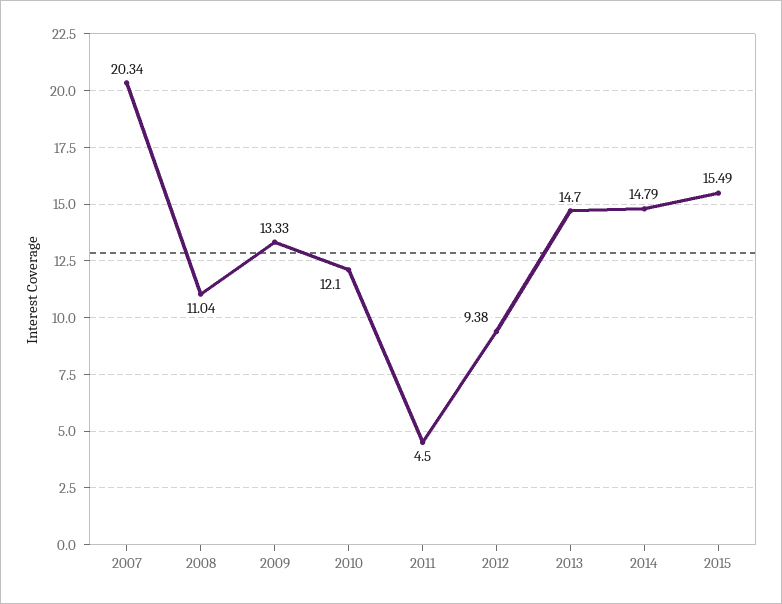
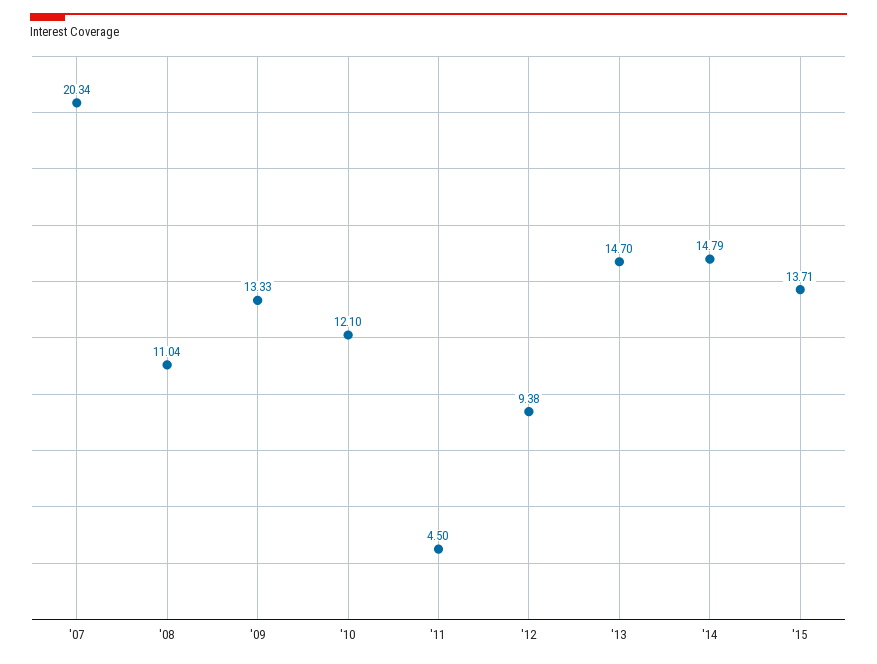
  {
    "2007": 20.34,
    "2008": 11.04,
    "2009": 13.33,
    "2010": 12.1,
    "2011": 4.5,
    "2012": 9.38,
    "2013": 14.7,
    "2014": 14.79,
-   "2015": 15.49
+   "2015": 13.71
  }

